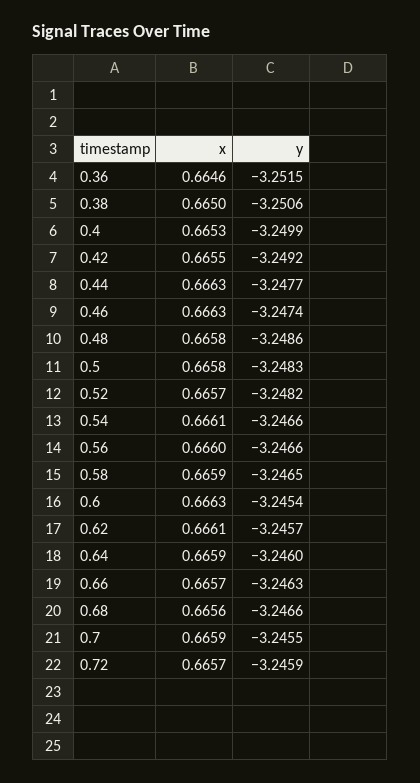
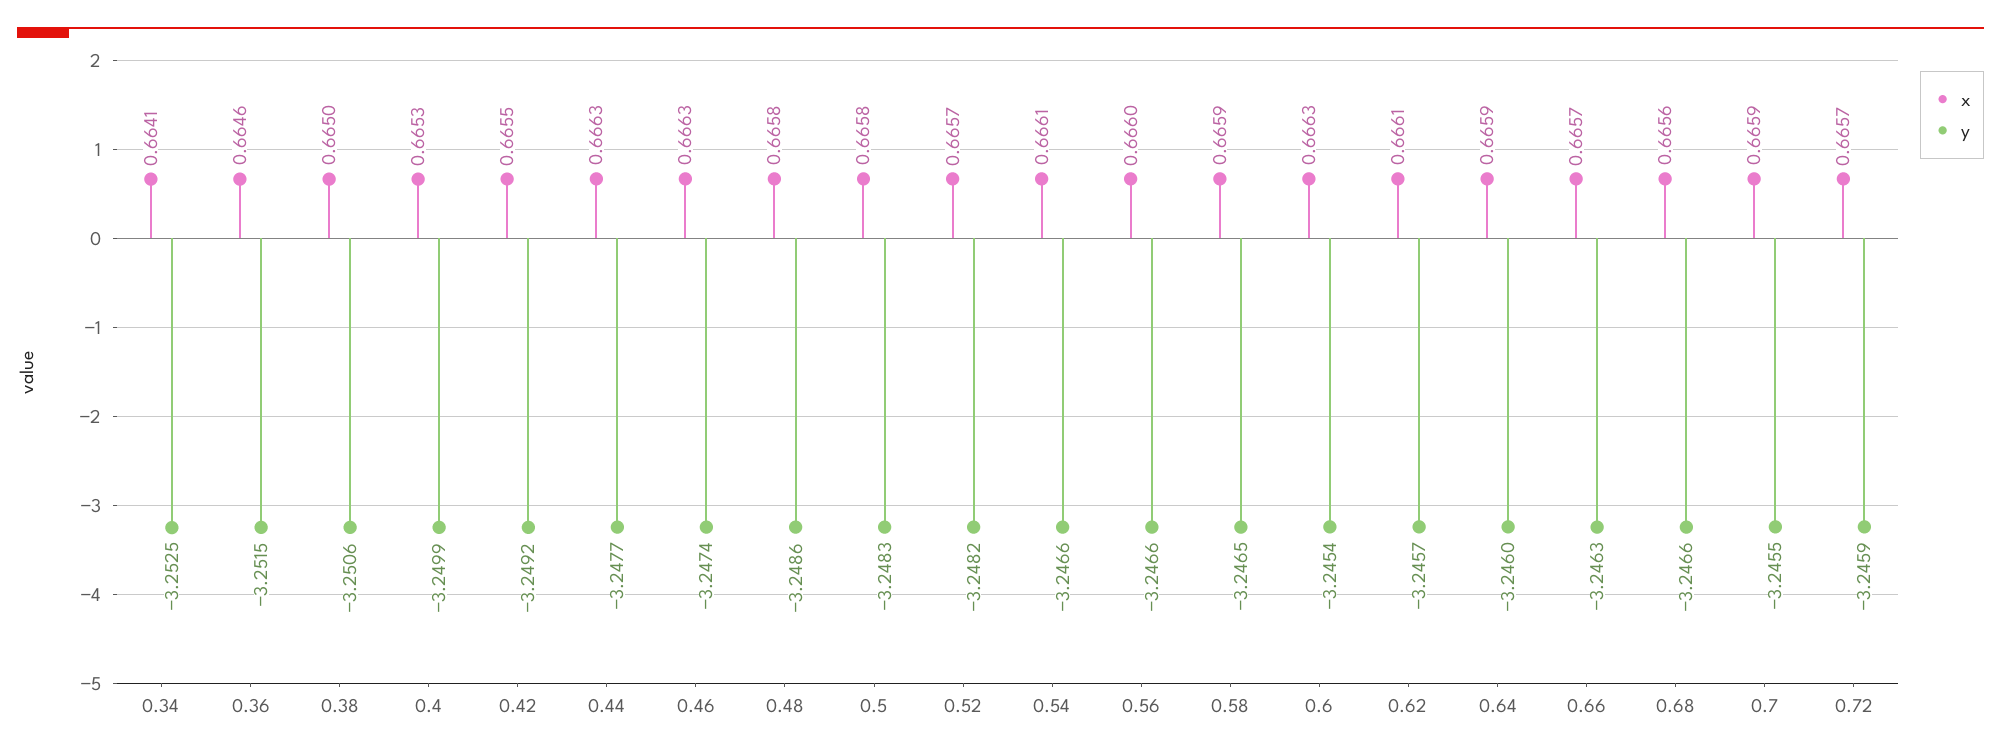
  {
    "x": {
      "0.36": 0.6646,
      "0.38": 0.665,
      "0.4": 0.6653,
      "0.42": 0.6655,
      "0.44": 0.6663,
      "0.46": 0.6663,
      "0.48": 0.6658,
      "0.5": 0.6658,
      "0.52": 0.6657,
      "0.54": 0.6661,
      "0.56": 0.666,
      "0.58": 0.6659,
      "0.6": 0.6663,
      "0.62": 0.6661,
      "0.64": 0.6659,
      "0.66": 0.6657,
      "0.68": 0.6656,
      "0.7": 0.6659,
-     "0.72": 0.6657
+     "0.72": 0.6657,
+     "0.34": 0.6641
    },
    "y": {
      "0.36": -3.2515,
      "0.38": -3.2506,
      "0.4": -3.2499,
      "0.42": -3.2492,
      "0.44": -3.2477,
      "0.46": -3.2474,
      "0.48": -3.2486,
      "0.5": -3.2483,
      "0.52": -3.2482,
      "0.54": -3.2466,
      "0.56": -3.2466,
      "0.58": -3.2465,
      "0.6": -3.2454,
      "0.62": -3.2457,
      "0.64": -3.246,
      "0.66": -3.2463,
      "0.68": -3.2466,
      "0.7": -3.2455,
-     "0.72": -3.2459
+     "0.72": -3.2459,
+     "0.34": -3.2525
    }
  }

